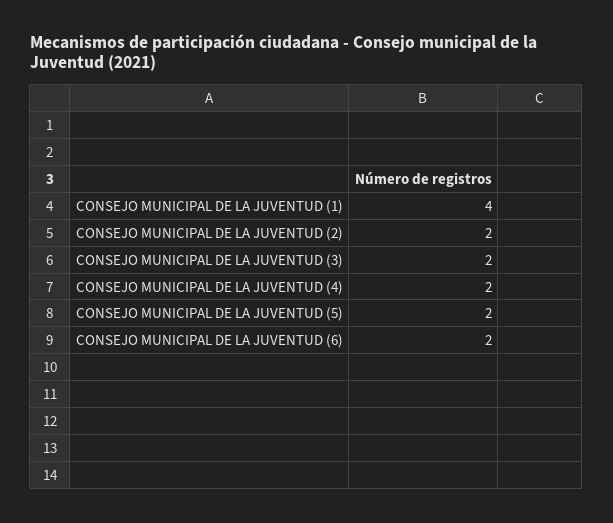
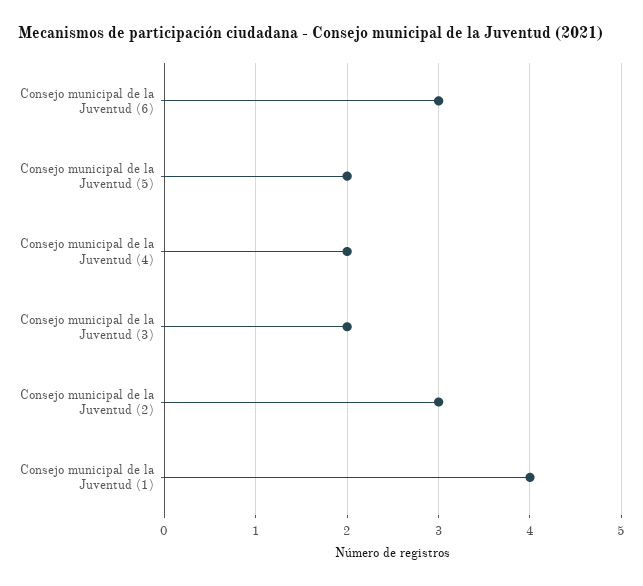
  {
    "CONSEJO MUNICIPAL DE LA JUVENTUD (1)": 4,
-   "CONSEJO MUNICIPAL DE LA JUVENTUD (2)": 2,
+   "CONSEJO MUNICIPAL DE LA JUVENTUD (2)": 3,
    "CONSEJO MUNICIPAL DE LA JUVENTUD (3)": 2,
    "CONSEJO MUNICIPAL DE LA JUVENTUD (4)": 2,
    "CONSEJO MUNICIPAL DE LA JUVENTUD (5)": 2,
-   "CONSEJO MUNICIPAL DE LA JUVENTUD (6)": 2
+   "CONSEJO MUNICIPAL DE LA JUVENTUD (6)": 3
  }

